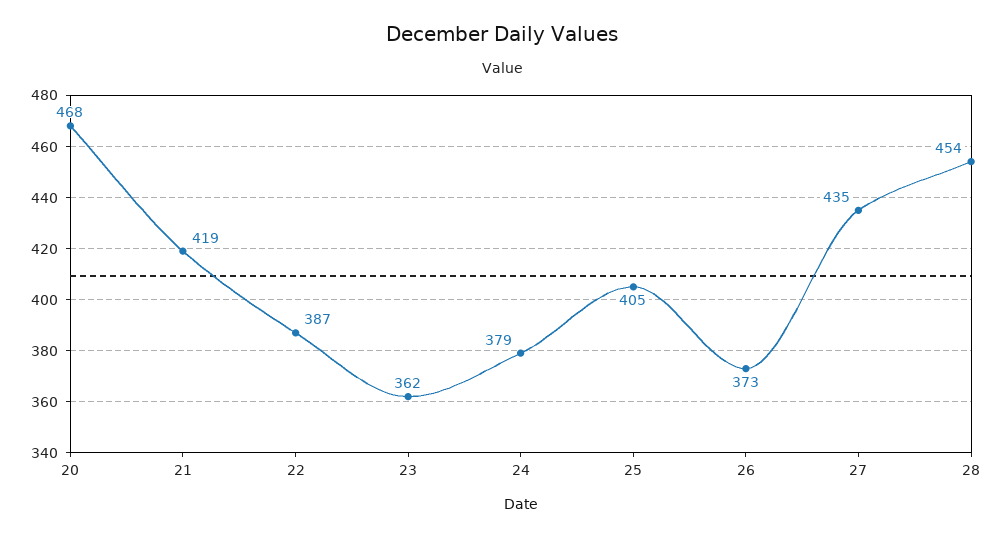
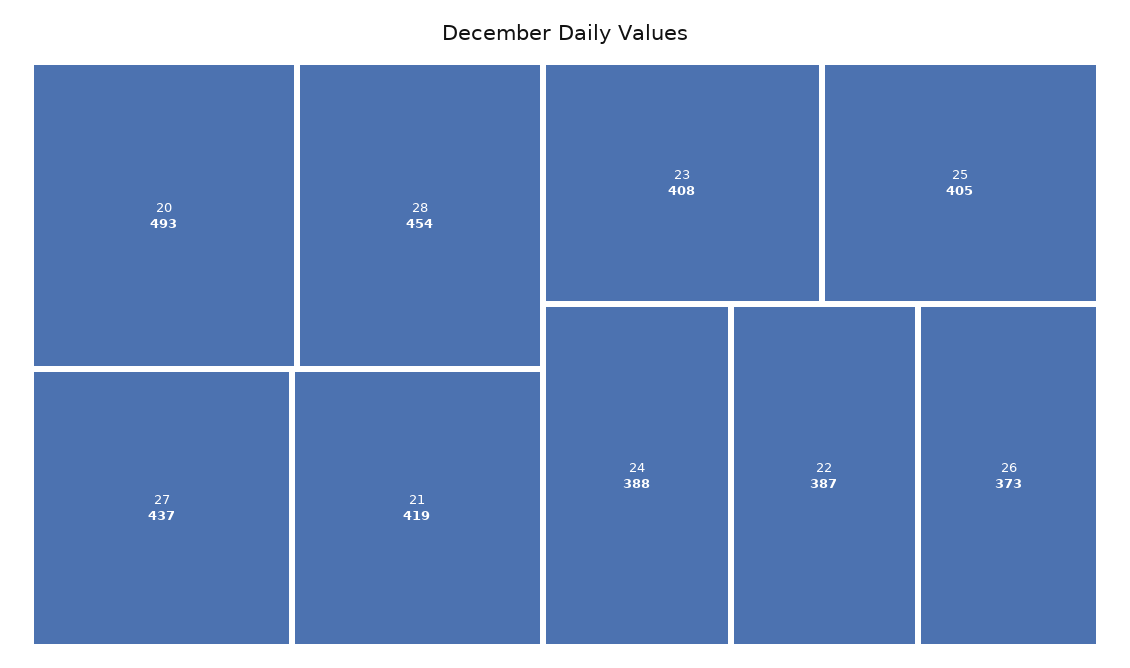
  {
-   "20": 468,
+   "20": 493,
    "21": 419,
    "22": 387,
-   "23": 362,
+   "23": 408,
-   "24": 379,
+   "24": 388,
    "25": 405,
    "26": 373,
-   "27": 435,
+   "27": 437,
    "28": 454
  }

